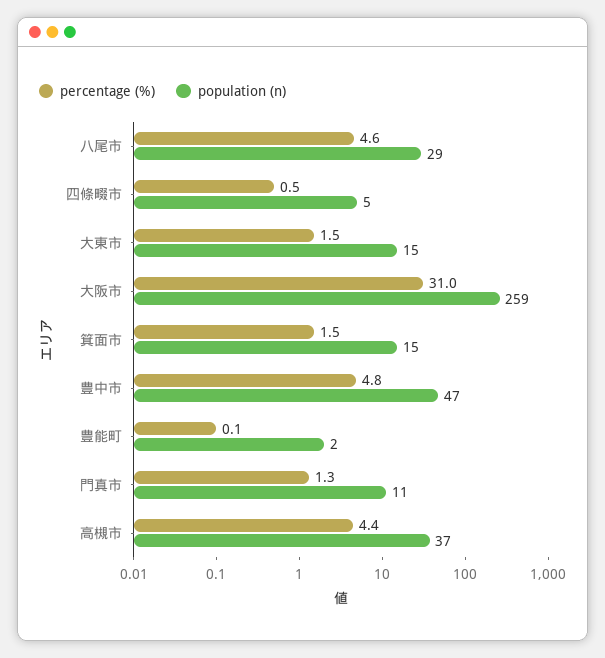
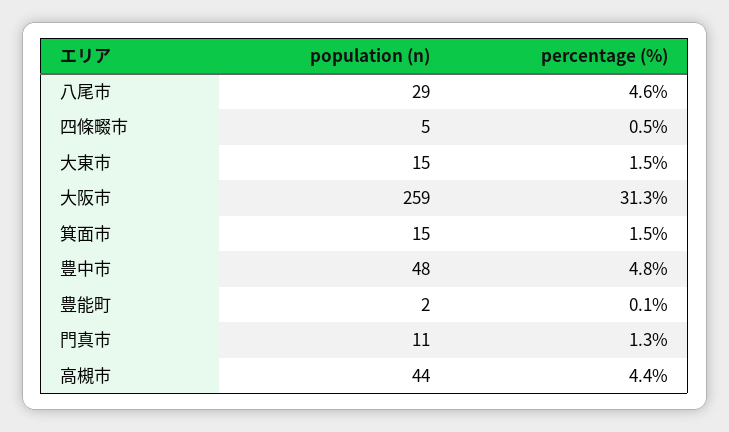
  {
    "percentage (%)": {
      "八尾市": 4.6,
      "四條畷市": 0.5,
      "大東市": 1.5,
-     "大阪市": 31,
+     "大阪市": 31.3,
      "箕面市": 1.5,
      "豊中市": 4.8,
      "豊能町": 0.1,
      "門真市": 1.3,
      "高槻市": 4.4
    },
    "population (n)": {
      "八尾市": 29,
      "四條畷市": 5,
      "大東市": 15,
      "大阪市": 259,
      "箕面市": 15,
-     "豊中市": 47,
+     "豊中市": 48,
      "豊能町": 2,
      "門真市": 11,
-     "高槻市": 37
+     "高槻市": 44
    }
  }

